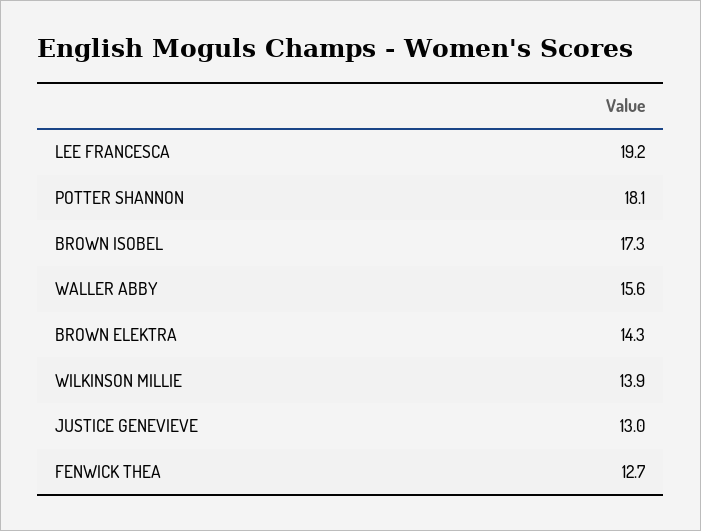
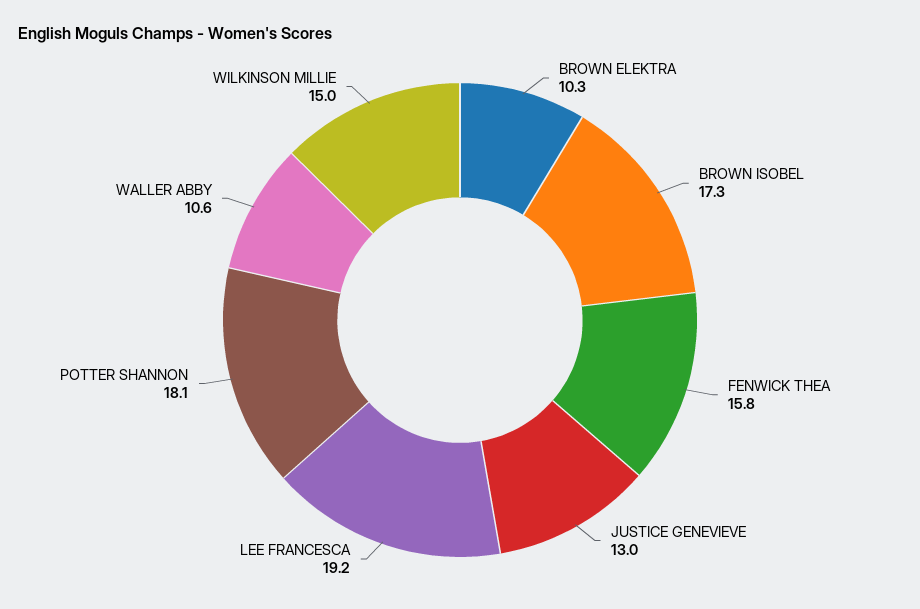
  {
    "LEE FRANCESCA": 19.2,
    "POTTER SHANNON": 18.1,
    "BROWN ISOBEL": 17.3,
-   "WALLER ABBY": 15.6,
+   "WALLER ABBY": 10.6,
-   "BROWN ELEKTRA": 14.3,
+   "BROWN ELEKTRA": 10.3,
-   "WILKINSON MILLIE": 13.9,
+   "WILKINSON MILLIE": 15,
    "JUSTICE GENEVIEVE": 13,
-   "FENWICK THEA": 12.7
+   "FENWICK THEA": 15.8
  }

